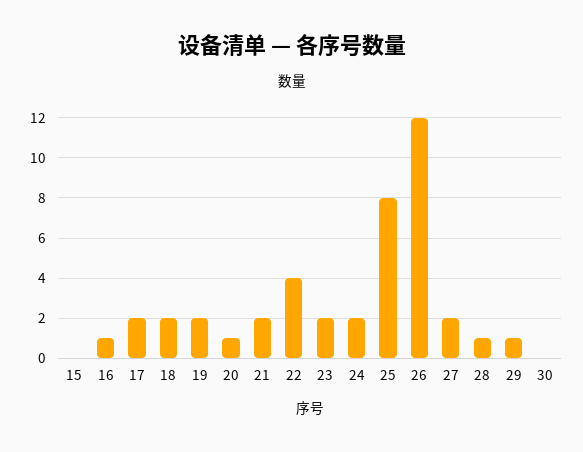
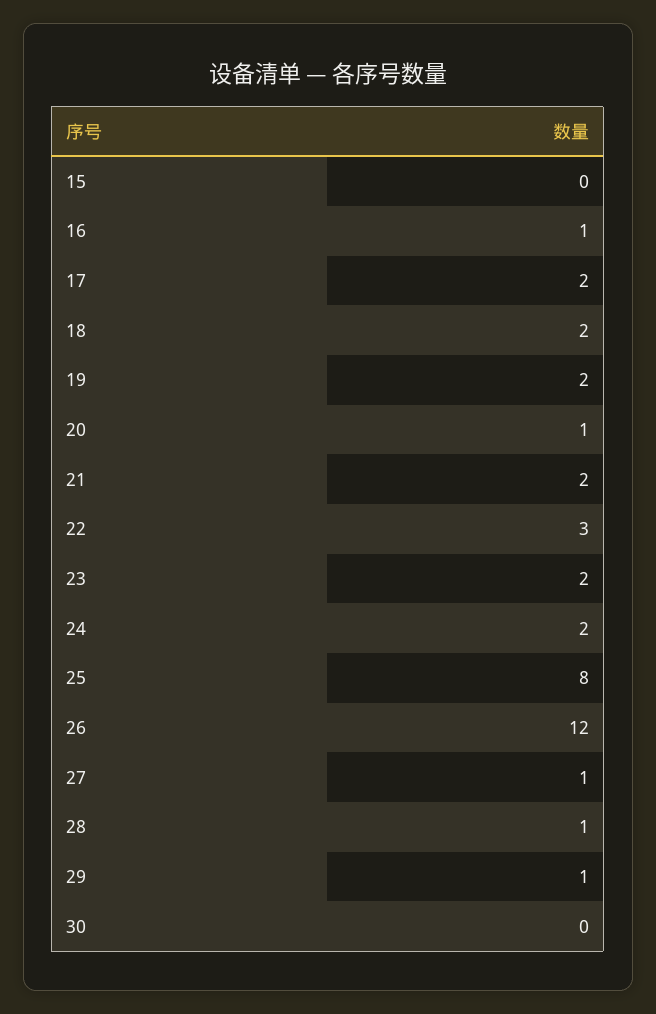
  {
    "15": 0,
    "16": 1,
    "17": 2,
    "18": 2,
    "19": 2,
    "20": 1,
    "21": 2,
-   "22": 4,
+   "22": 3,
    "23": 2,
    "24": 2,
    "25": 8,
    "26": 12,
-   "27": 2,
+   "27": 1,
    "28": 1,
    "29": 1,
    "30": 0
  }

